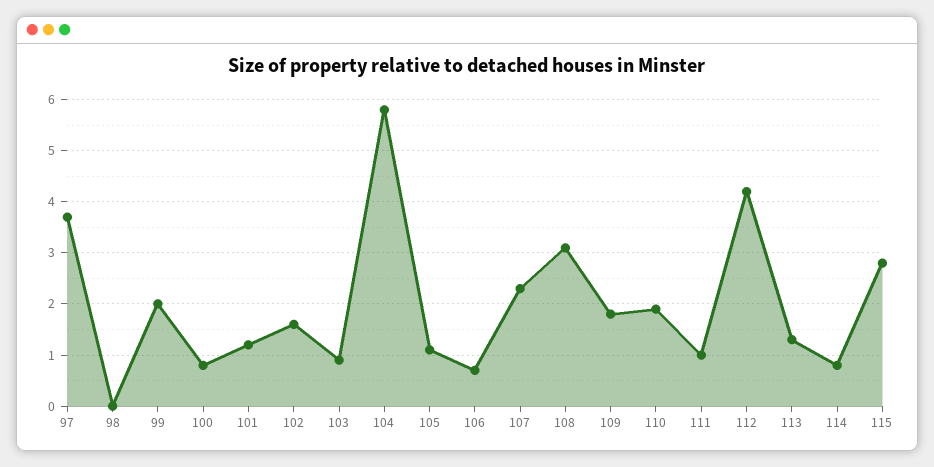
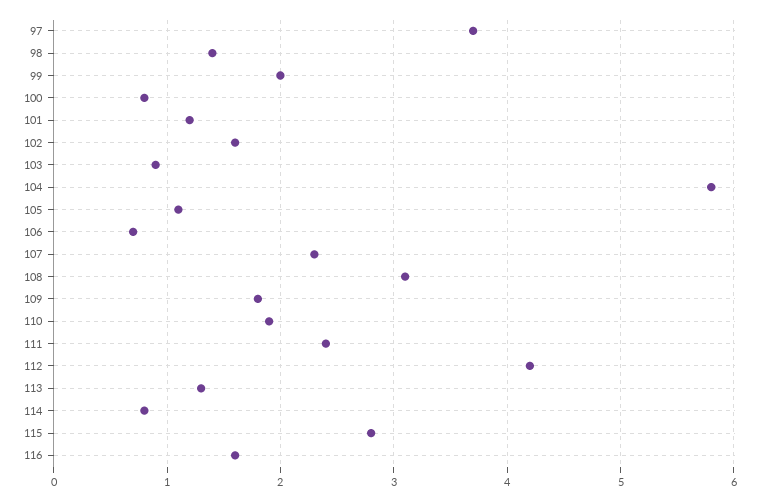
  {
    "97": 3.7,
-   "98": 0,
+   "98": 1.4,
    "99": 2,
    "100": 0.8,
    "101": 1.2,
    "102": 1.6,
    "103": 0.9,
    "104": 5.8,
    "105": 1.1,
    "106": 0.7,
    "107": 2.3,
    "108": 3.1,
    "109": 1.8,
    "110": 1.9,
-   "111": 1,
+   "111": 2.4,
    "112": 4.2,
    "113": 1.3,
    "114": 0.8,
-   "115": 2.8
+   "115": 2.8,
+   "116": 1.6
  }

